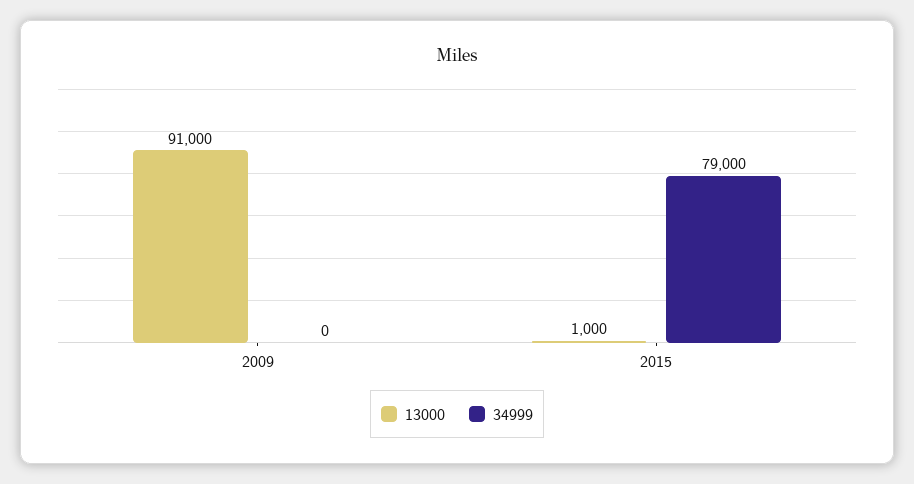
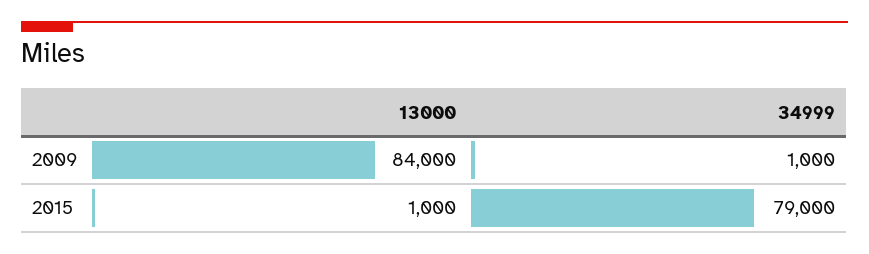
  {
    "13000": {
-     "2009": 91000,
+     "2009": 84000,
      "2015": 1000
    },
    "34999": {
-     "2009": 0,
+     "2009": 1000,
      "2015": 79000
    }
  }

